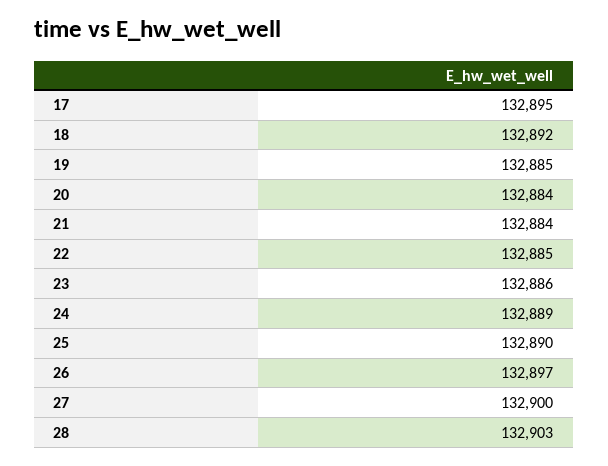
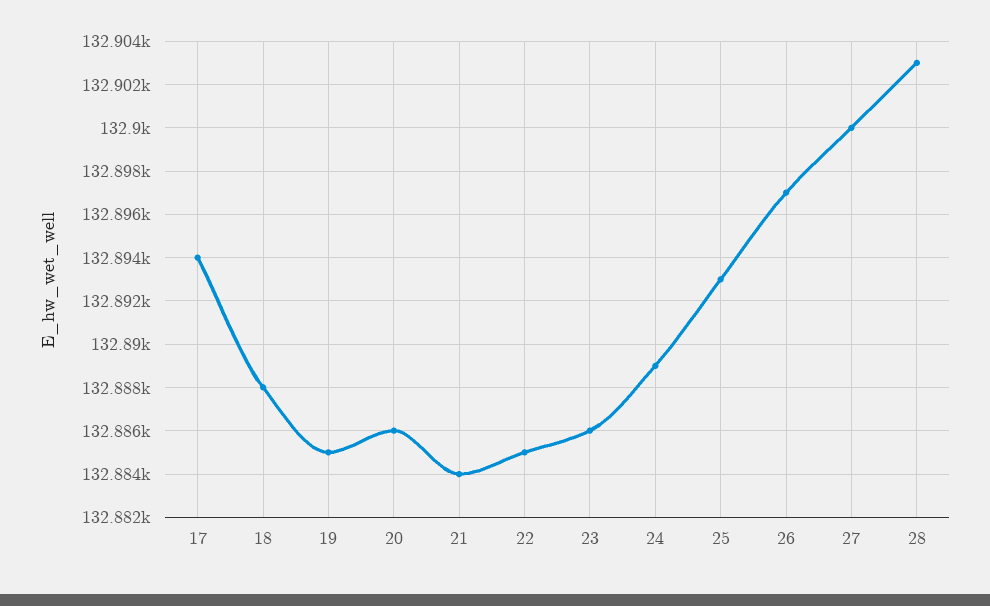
  {
-   "17": 132895,
+   "17": 132894,
-   "18": 132892,
+   "18": 132888,
    "19": 132885,
-   "20": 132884,
+   "20": 132886,
    "21": 132884,
    "22": 132885,
    "23": 132886,
    "24": 132889,
-   "25": 132890,
+   "25": 132893,
    "26": 132897,
    "27": 132900,
    "28": 132903
  }

